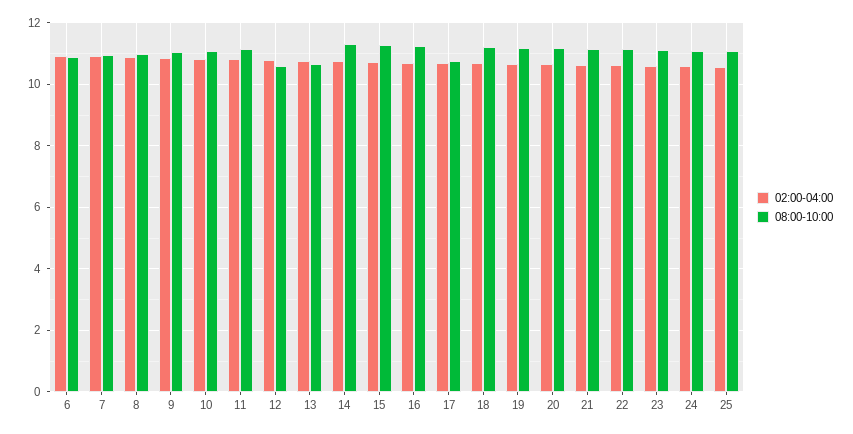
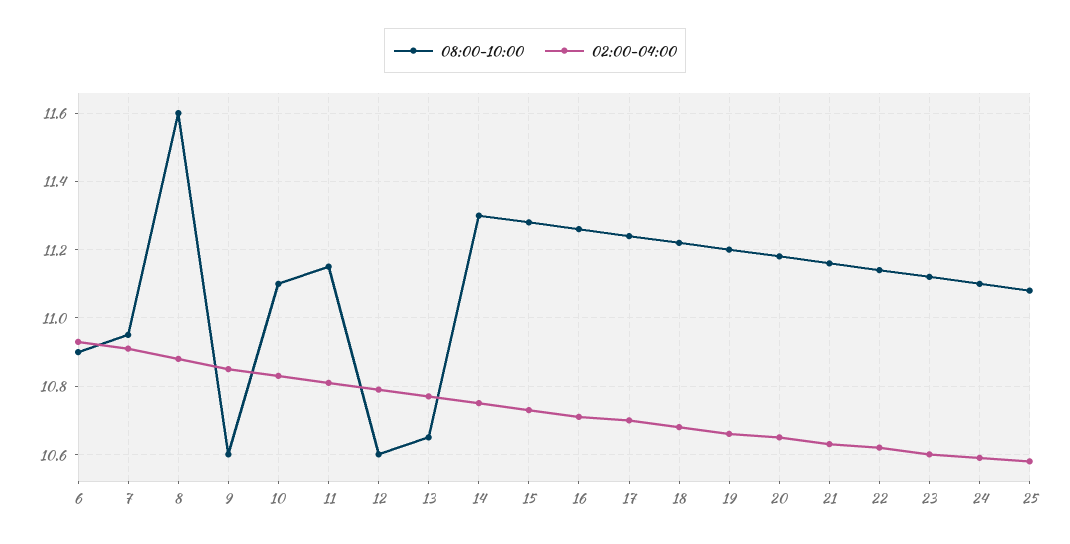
  {
    "02:00-04:00": {
      "6": 10.95,
      "7": 10.9,
      "8": 10.9,
      "9": 10.85,
      "10": 10.85,
      "11": 10.8,
      "12": 10.8,
      "13": 10.75,
      "14": 10.75,
      "15": 10.75,
      "16": 10.7,
      "17": 10.7,
      "18": 10.7,
      "19": 10.65,
      "20": 10.65,
      "21": 10.65,
      "22": 10.6,
      "23": 10.6,
      "24": 10.6,
      "25": 10.6
    },
    "08:00-10:00": {
      "6": 10.9,
      "7": 10.95,
-     "8": 11,
+     "8": 11.6,
-     "9": 11,
+     "9": 10.6,
      "10": 11.1,
      "11": 11.15,
      "12": 10.6,
      "13": 10.65,
      "14": 11.3,
      "15": 11.3,
      "16": 11.25,
-     "17": 10.8,
+     "17": 11.25,
      "18": 11.2,
      "19": 11.2,
      "20": 11.2,
      "21": 11.15,
      "22": 11.15,
      "23": 11.1,
      "24": 11.1,
      "25": 11.1
    }
  }

